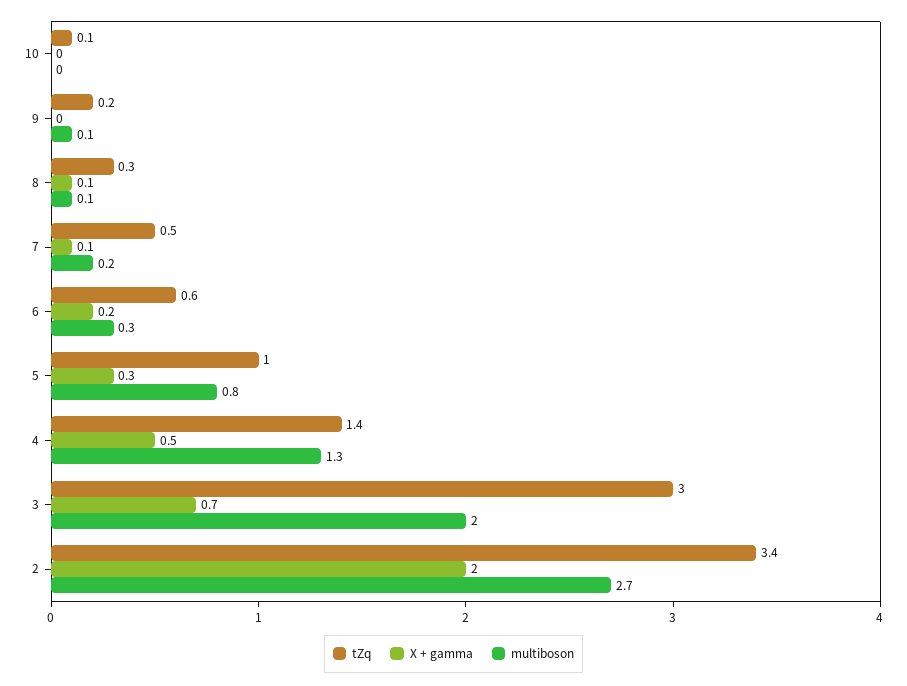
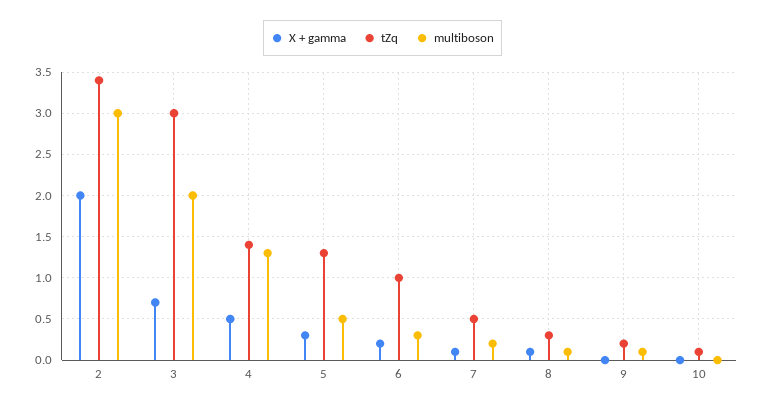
  {
    "tZq": {
      "10": 0.1,
      "9": 0.2,
      "8": 0.3,
      "7": 0.5,
-     "6": 0.6,
+     "6": 1,
-     "5": 1,
+     "5": 1.3,
      "4": 1.4,
      "3": 3,
      "2": 3.4
    },
    "X + gamma": {
      "10": 0,
      "9": 0,
      "8": 0.1,
      "7": 0.1,
      "6": 0.2,
      "5": 0.3,
      "4": 0.5,
      "3": 0.7,
      "2": 2
    },
    "multiboson": {
      "10": 0,
      "9": 0.1,
      "8": 0.1,
      "7": 0.2,
      "6": 0.3,
-     "5": 0.8,
+     "5": 0.5,
      "4": 1.3,
      "3": 2,
-     "2": 2.7
+     "2": 3
    }
  }

